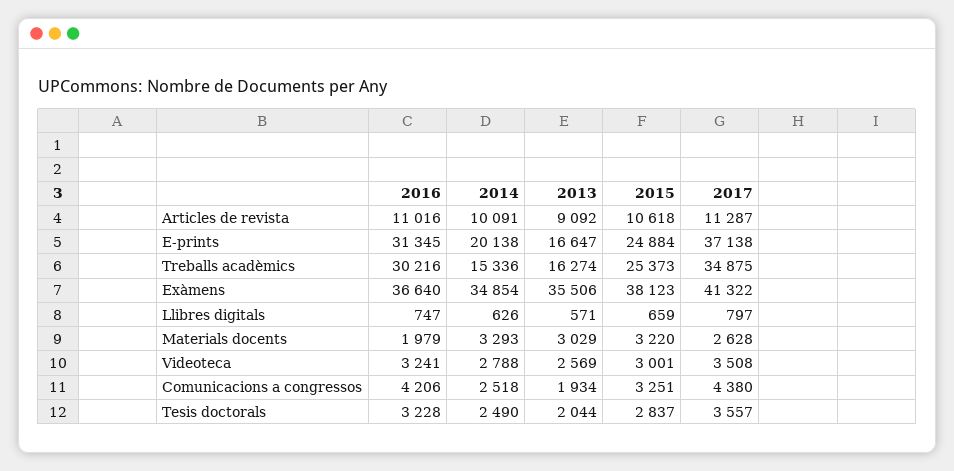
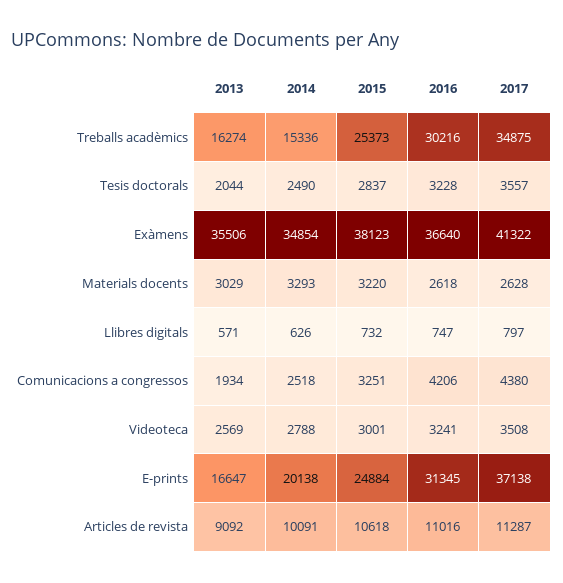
  {
    "2016": {
      "Articles de revista": 11016,
      "E-prints": 31345,
      "Treballs acadèmics": 30216,
      "Exàmens": 36640,
      "Llibres digitals": 747,
-     "Materials docents": 1979,
+     "Materials docents": 2618,
      "Videoteca": 3241,
      "Comunicacions a congressos": 4206,
      "Tesis doctorals": 3228
    },
    "2014": {
      "Articles de revista": 10091,
      "E-prints": 20138,
      "Treballs acadèmics": 15336,
      "Exàmens": 34854,
      "Llibres digitals": 626,
      "Materials docents": 3293,
      "Videoteca": 2788,
      "Comunicacions a congressos": 2518,
      "Tesis doctorals": 2490
    },
    "2013": {
      "Articles de revista": 9092,
      "E-prints": 16647,
      "Treballs acadèmics": 16274,
      "Exàmens": 35506,
      "Llibres digitals": 571,
      "Materials docents": 3029,
      "Videoteca": 2569,
      "Comunicacions a congressos": 1934,
      "Tesis doctorals": 2044
    },
    "2015": {
      "Articles de revista": 10618,
      "E-prints": 24884,
      "Treballs acadèmics": 25373,
      "Exàmens": 38123,
-     "Llibres digitals": 659,
+     "Llibres digitals": 732,
      "Materials docents": 3220,
      "Videoteca": 3001,
      "Comunicacions a congressos": 3251,
      "Tesis doctorals": 2837
    },
    "2017": {
      "Articles de revista": 11287,
      "E-prints": 37138,
      "Treballs acadèmics": 34875,
      "Exàmens": 41322,
      "Llibres digitals": 797,
      "Materials docents": 2628,
      "Videoteca": 3508,
      "Comunicacions a congressos": 4380,
      "Tesis doctorals": 3557
    }
  }

